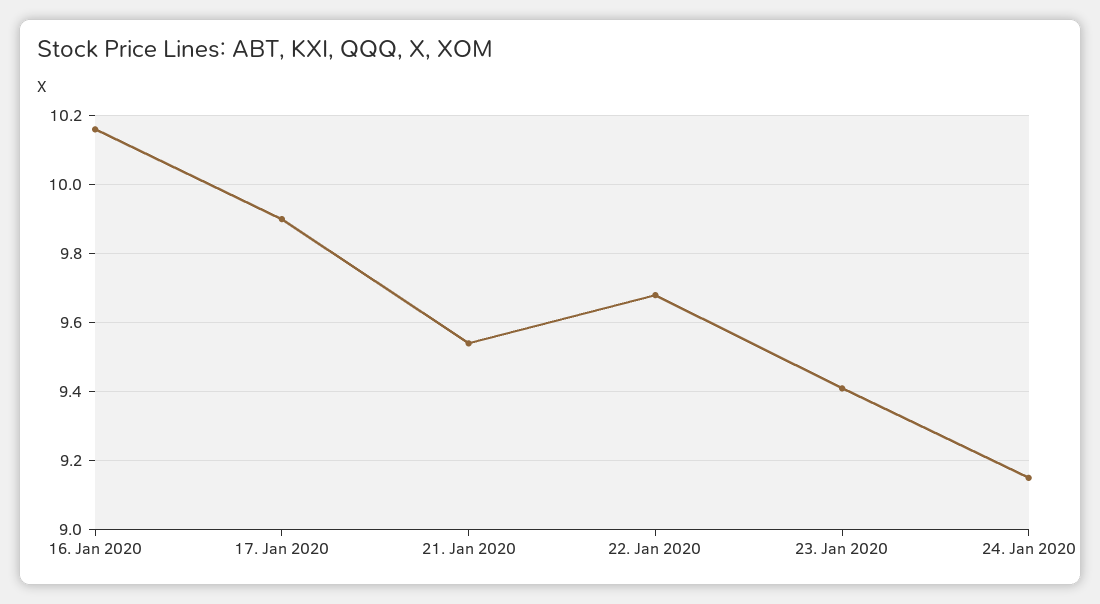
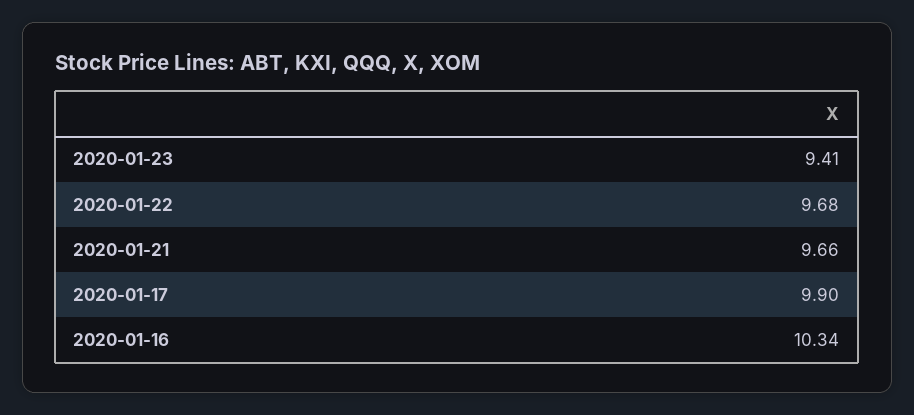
  {
-   "16. Jan 2020": 10.15,
+   "16. Jan 2020": 10.34,
    "17. Jan 2020": 9.9,
-   "21. Jan 2020": 9.55,
+   "21. Jan 2020": 9.66,
    "22. Jan 2020": 9.68,
-   "23. Jan 2020": 9.41,
+   "23. Jan 2020": 9.41
-   "24. Jan 2020": 9.15
  }

